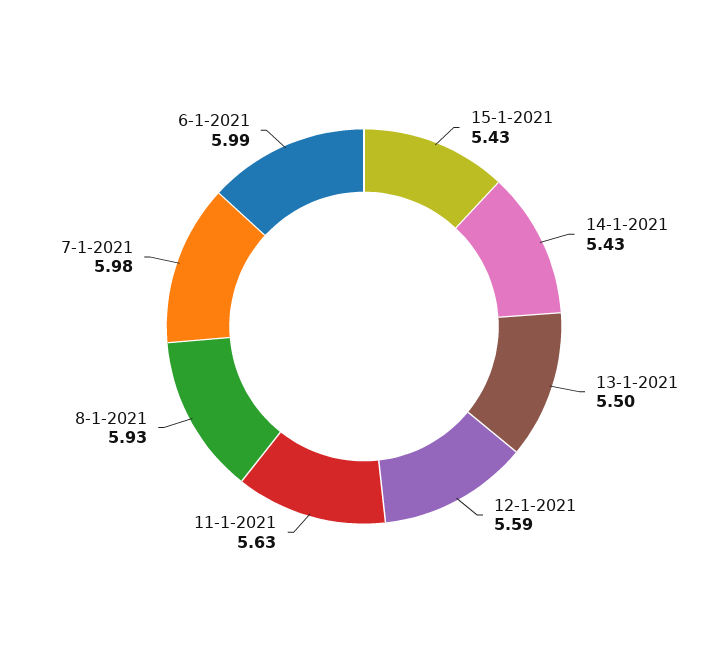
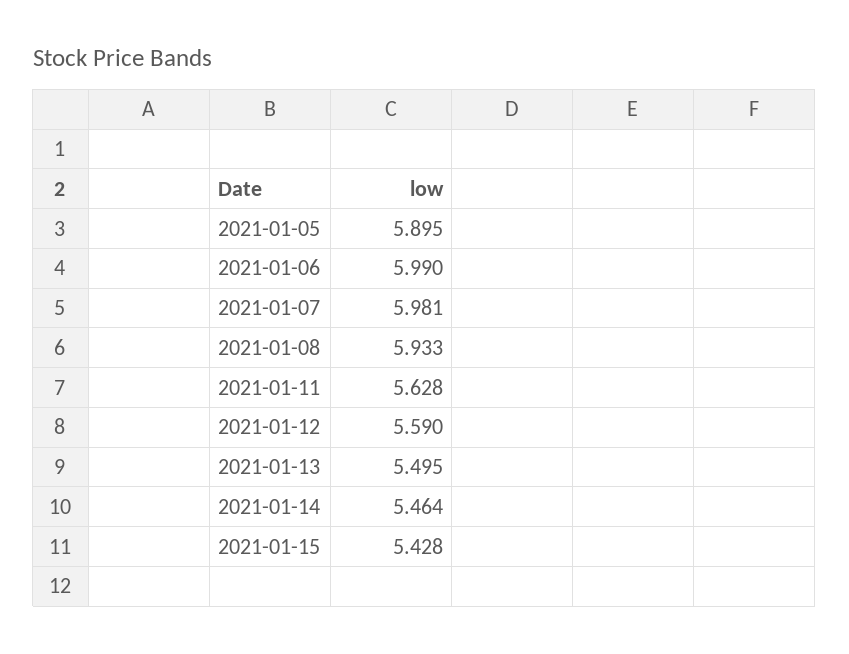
  {
    "15-1-2021": 5.428,
-   "14-1-2021": 5.43,
+   "14-1-2021": 5.464,
    "13-1-2021": 5.495,
    "12-1-2021": 5.59,
    "11-1-2021": 5.628,
    "8-1-2021": 5.933,
    "7-1-2021": 5.981,
-   "6-1-2021": 5.99
+   "6-1-2021": 5.99,
+   "2021-01-05": 5.895
  }

